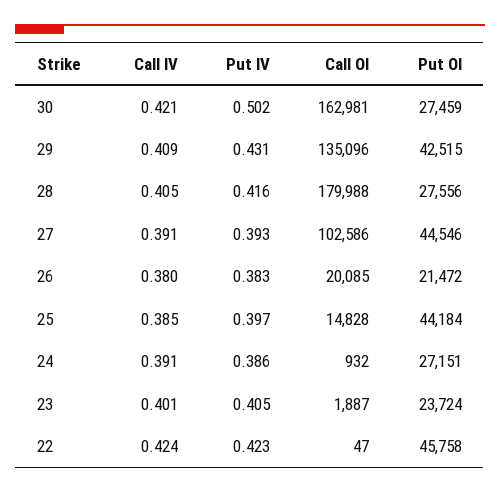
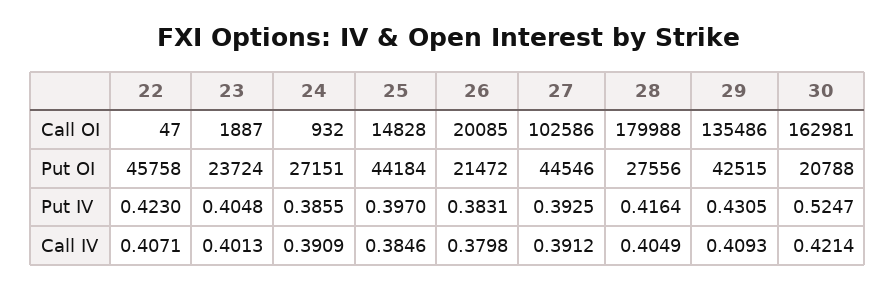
  {
    "Call IV": {
      "30": 0.4214,
      "29": 0.4093,
      "28": 0.4049,
      "27": 0.3912,
      "26": 0.3798,
      "25": 0.3846,
      "24": 0.3909,
      "23": 0.4013,
-     "22": 0.424
+     "22": 0.4071
    },
    "Put IV": {
-     "30": 0.502,
+     "30": 0.5247,
      "29": 0.4305,
      "28": 0.4164,
      "27": 0.3925,
      "26": 0.3831,
      "25": 0.397,
      "24": 0.3855,
      "23": 0.4048,
      "22": 0.423
    },
    "Call OI": {
      "30": 162981,
-     "29": 135096,
+     "29": 135486,
      "28": 179988,
      "27": 102586,
      "26": 20085,
      "25": 14828,
      "24": 932,
      "23": 1887,
      "22": 47
    },
    "Put OI": {
-     "30": 27459,
+     "30": 20788,
      "29": 42515,
      "28": 27556,
      "27": 44546,
      "26": 21472,
      "25": 44184,
      "24": 27151,
      "23": 23724,
      "22": 45758
    }
  }

